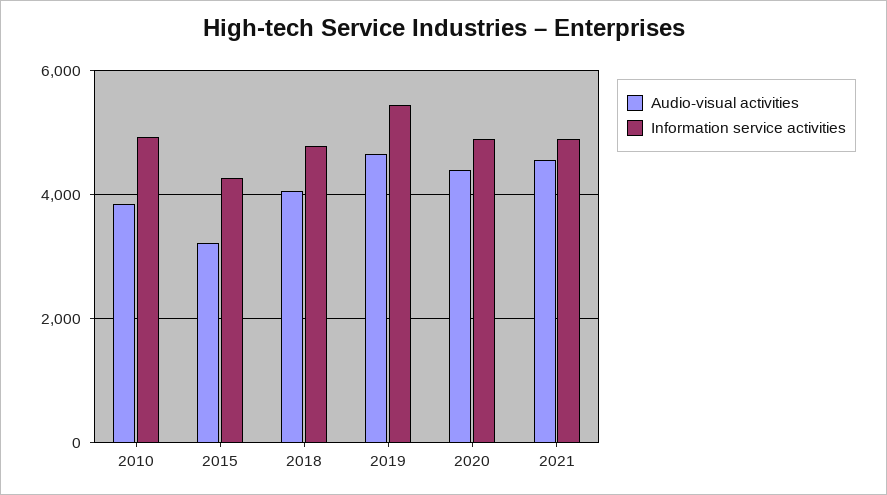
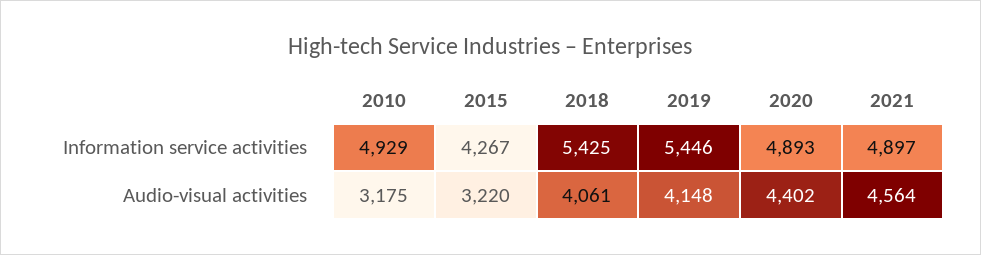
  {
    "Audio-visual activities": {
-     "2010": 3800,
+     "2010": 3175,
      "2015": 3220,
      "2018": 4061,
-     "2019": 4600,
+     "2019": 4148,
      "2020": 4402,
      "2021": 4564
    },
    "Information service activities": {
      "2010": 4929,
      "2015": 4267,
-     "2018": 4800,
+     "2018": 5425,
      "2019": 5446,
      "2020": 4893,
      "2021": 4897
    }
  }

